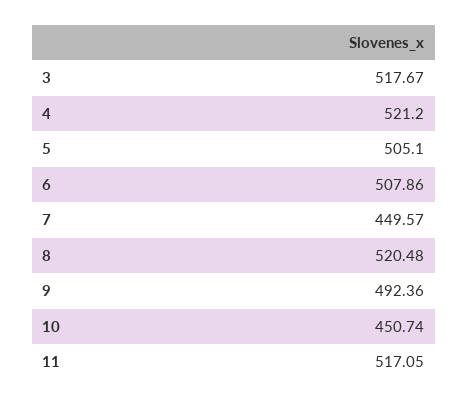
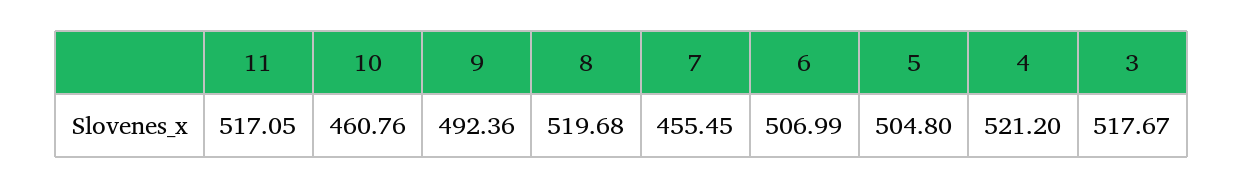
  {
    "3": 517.67,
    "4": 521.2,
-   "5": 505.1,
+   "5": 504.8,
-   "6": 507.86,
+   "6": 506.99,
-   "7": 449.57,
+   "7": 455.45,
-   "8": 520.48,
+   "8": 519.68,
    "9": 492.36,
-   "10": 450.74,
+   "10": 460.76,
    "11": 517.05
  }

